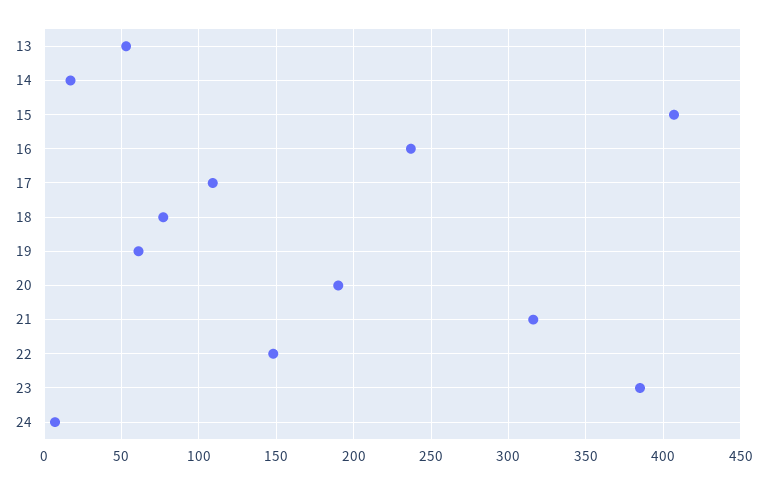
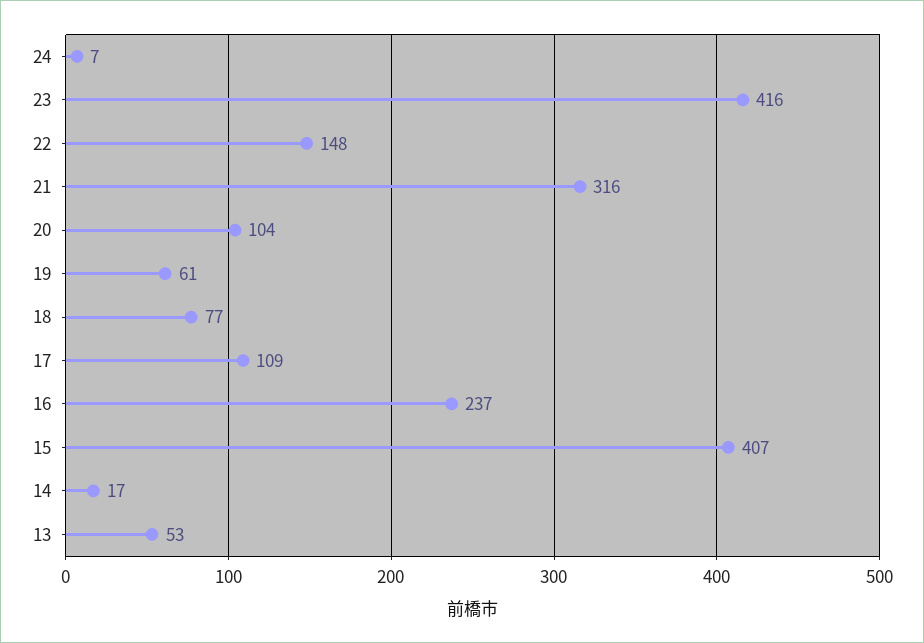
  {
    "13": 53,
    "14": 17,
    "15": 407,
    "16": 237,
    "17": 109,
    "18": 77,
    "19": 61,
-   "20": 190,
+   "20": 104,
    "21": 316,
    "22": 148,
-   "23": 385,
+   "23": 416,
    "24": 7
  }

